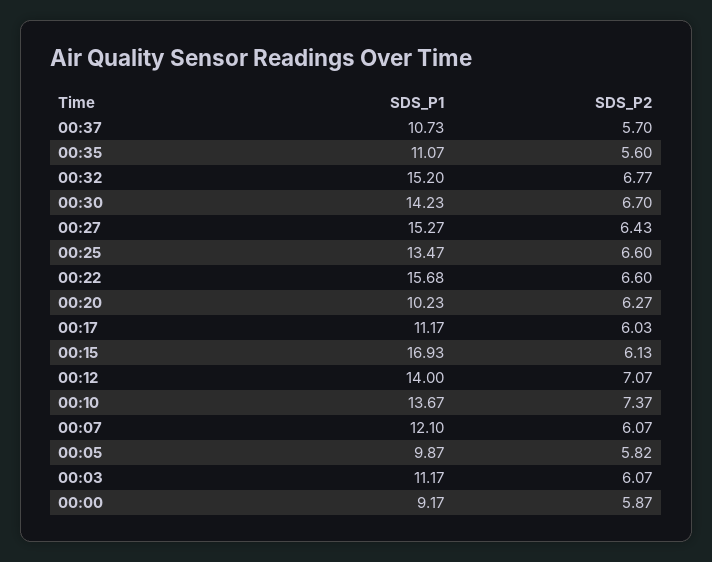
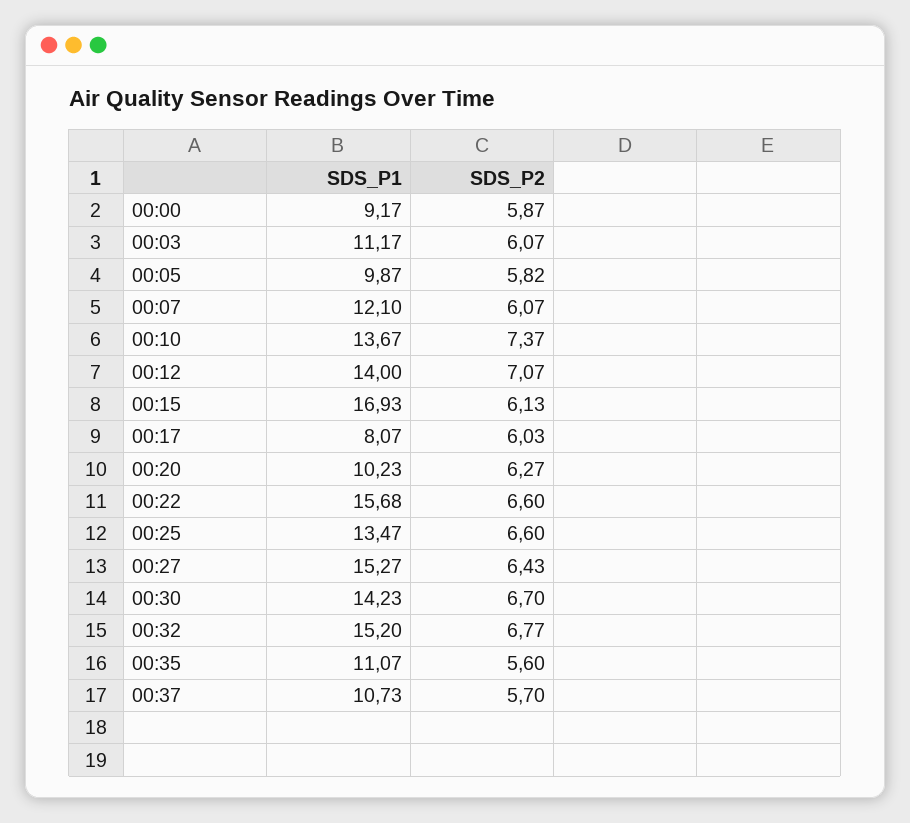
  {
    "SDS_P1": {
      "00:37": 10.73,
      "00:35": 11.07,
      "00:32": 15.2,
      "00:30": 14.23,
      "00:27": 15.27,
      "00:25": 13.47,
      "00:22": 15.68,
      "00:20": 10.23,
-     "00:17": 11.17,
+     "00:17": 8.07,
      "00:15": 16.93,
      "00:12": 14,
      "00:10": 13.67,
      "00:07": 12.1,
      "00:05": 9.87,
      "00:03": 11.17,
      "00:00": 9.17
    },
    "SDS_P2": {
      "00:37": 5.7,
      "00:35": 5.6,
      "00:32": 6.77,
      "00:30": 6.7,
      "00:27": 6.43,
      "00:25": 6.6,
      "00:22": 6.6,
      "00:20": 6.27,
      "00:17": 6.03,
      "00:15": 6.13,
      "00:12": 7.07,
      "00:10": 7.37,
      "00:07": 6.07,
      "00:05": 5.82,
      "00:03": 6.07,
      "00:00": 5.87
    }
  }

